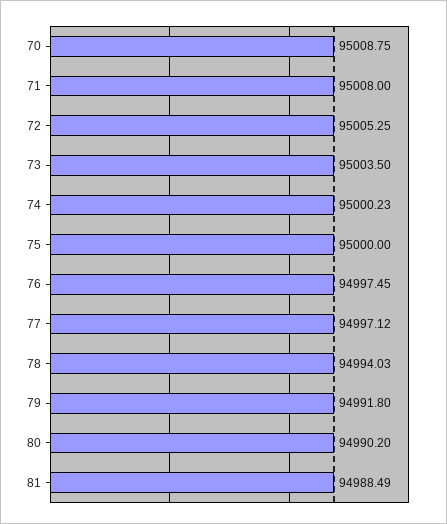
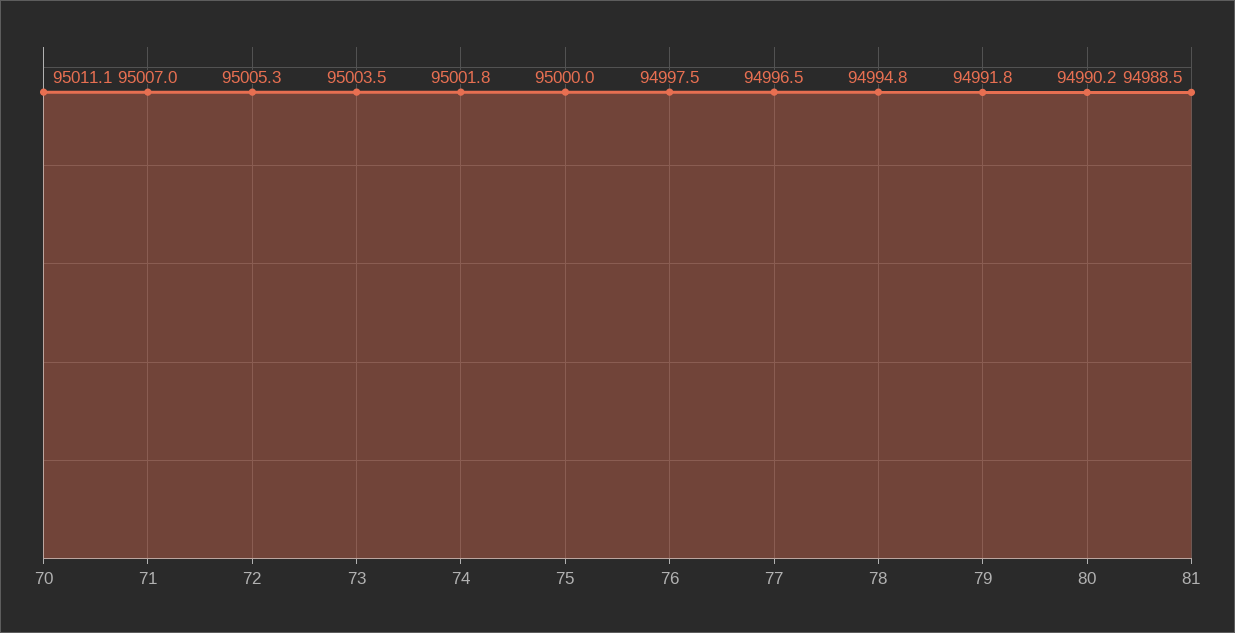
  {
-   "70": 95008.75,
+   "70": 95011.1,
-   "71": 95008,
+   "71": 95007,
    "72": 95005.25,
    "73": 95003.5,
-   "74": 95000.23,
+   "74": 95001.8,
    "75": 95000,
    "76": 94997.45,
-   "77": 94997.12,
+   "77": 94996.5,
-   "78": 94994.03,
+   "78": 94994.8,
    "79": 94991.8,
    "80": 94990.2,
    "81": 94988.49
  }

